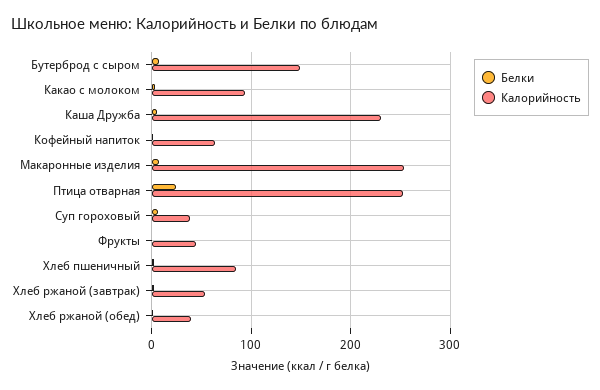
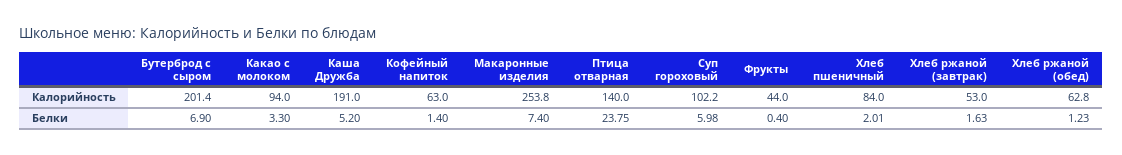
  {
    "Белки": {
      "Бутерброд с сыром": 6.9,
      "Какао с молоком": 3.3,
      "Каша Дружба": 5.2,
      "Кофейный напиток": 1.4,
      "Макаронные изделия": 7.4,
      "Птица отварная": 23.75,
      "Суп гороховый": 5.98,
      "Фрукты": 0.4,
      "Хлеб пшеничный": 2.01,
      "Хлеб ржаной (завтрак)": 1.63,
      "Хлеб ржаной (обед)": 1.23
    },
    "Калорийность": {
-     "Бутерброд с сыром": 150,
+     "Бутерброд с сыром": 201.4,
      "Какао с молоком": 94,
-     "Каша Дружба": 230,
+     "Каша Дружба": 191,
      "Кофейный напиток": 63,
      "Макаронные изделия": 253.8,
-     "Птица отварная": 250,
+     "Птица отварная": 140,
-     "Суп гороховый": 40,
+     "Суп гороховый": 102.2,
      "Фрукты": 44,
      "Хлеб пшеничный": 84,
      "Хлеб ржаной (завтрак)": 53,
-     "Хлеб ржаной (обед)": 40
+     "Хлеб ржаной (обед)": 62.8
    }
  }

